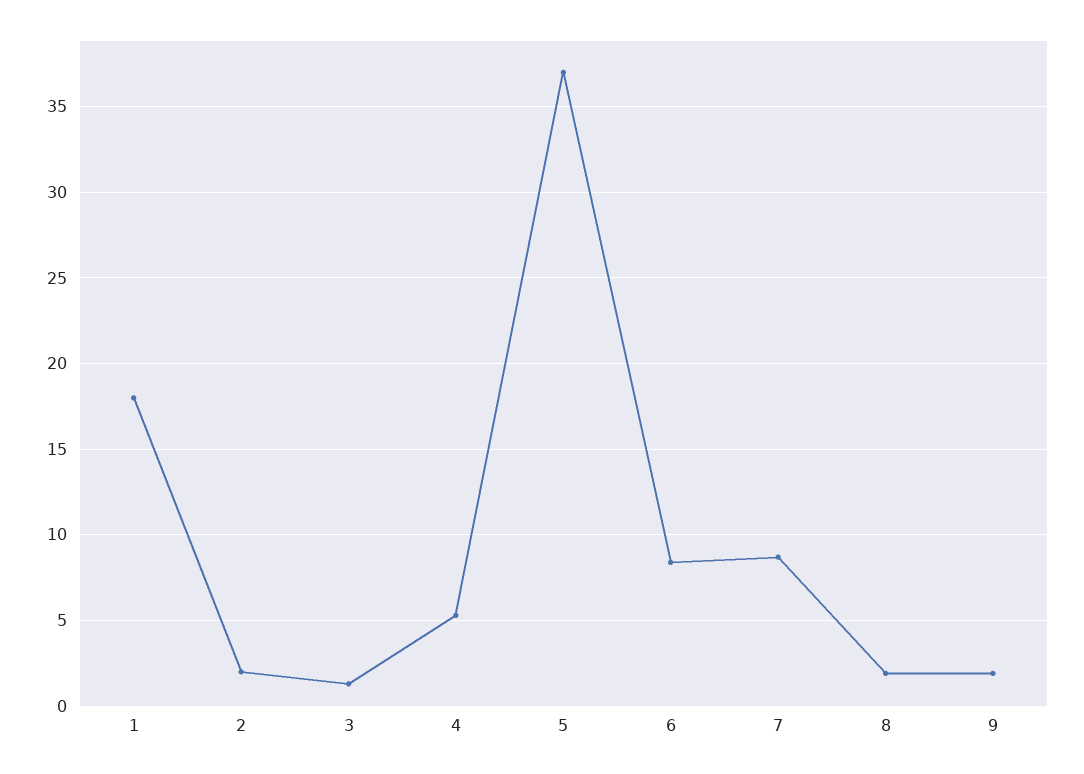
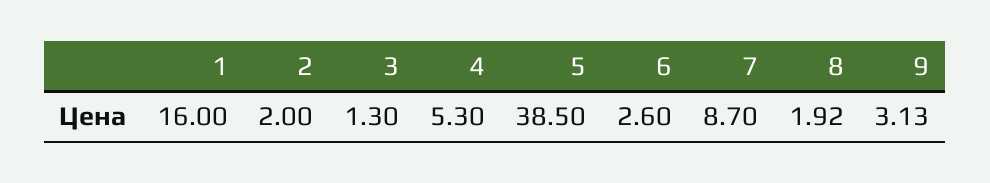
  {
-   "1": 18,
+   "1": 16,
    "2": 2,
    "3": 1.3,
    "4": 5.3,
-   "5": 37,
+   "5": 38.5,
-   "6": 8.5,
+   "6": 2.6,
    "7": 8.7,
    "8": 1.92,
-   "9": 2
+   "9": 3.13
  }

